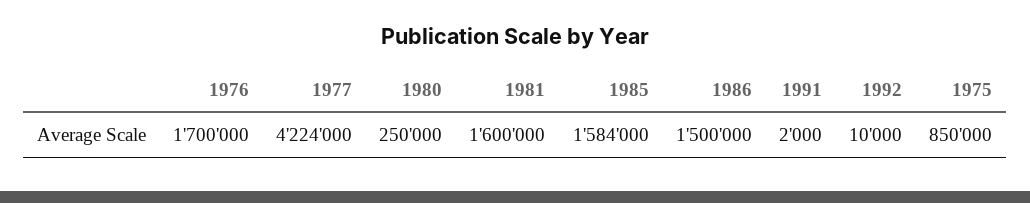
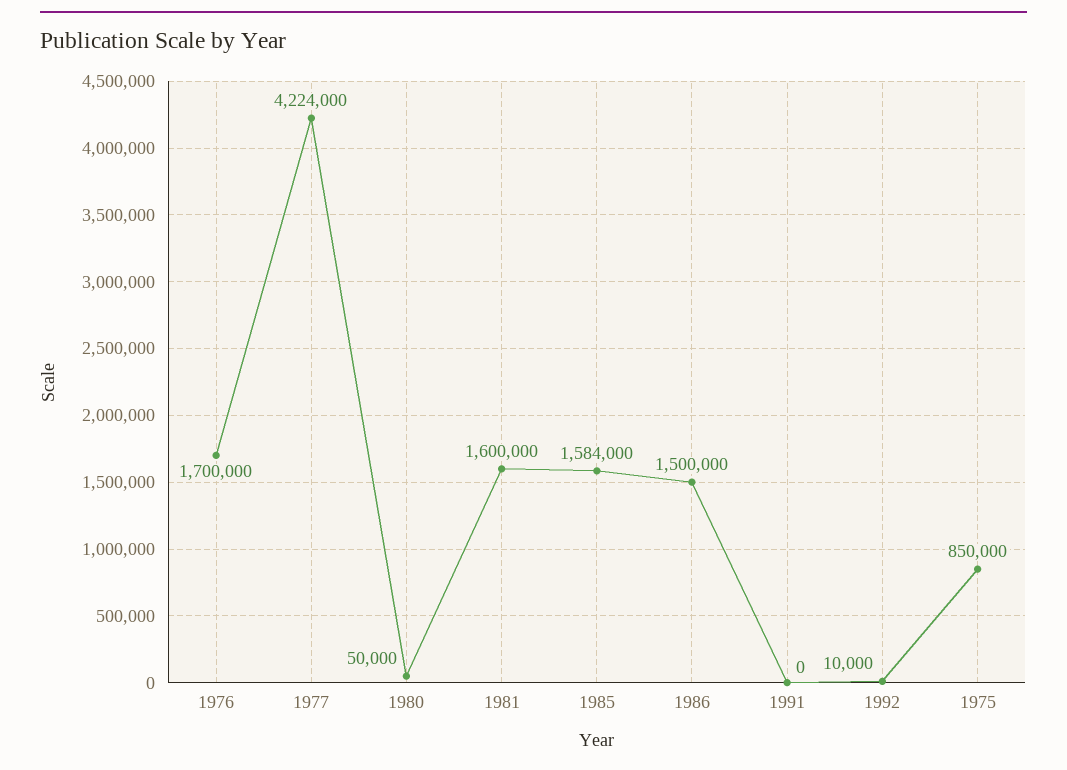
  {
    "1976": 1700000,
    "1977": 4224000,
-   "1980": 250000,
+   "1980": 50000,
    "1981": 1600000,
    "1985": 1584000,
    "1986": 1500000,
-   "1991": 2000,
+   "1991": 0,
    "1992": 10000,
    "1975": 850000
  }

